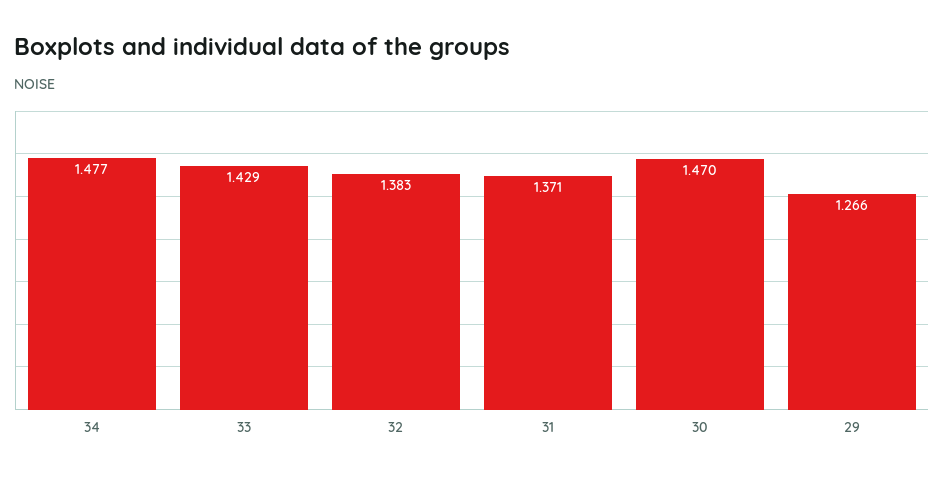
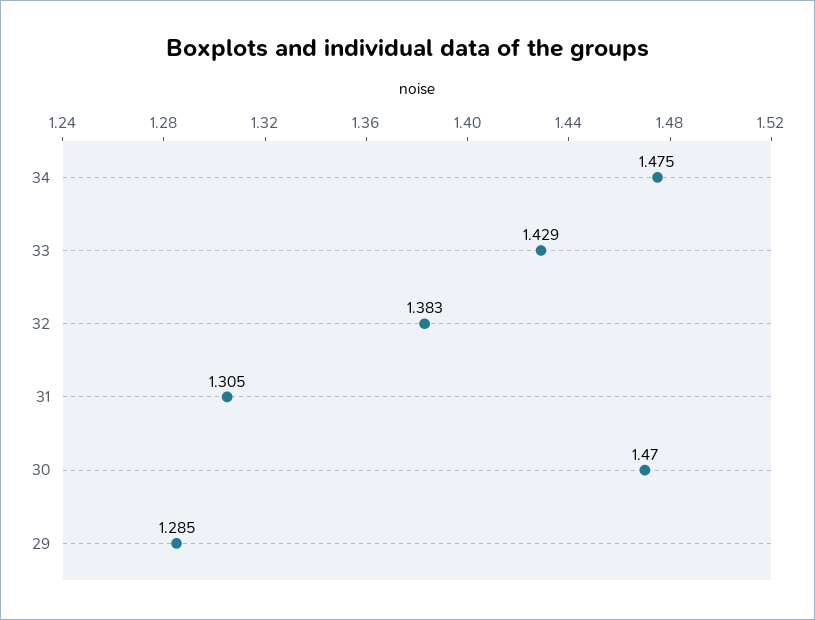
  {
-   "34": 1.477,
+   "34": 1.475,
    "33": 1.429,
    "32": 1.383,
-   "31": 1.371,
+   "31": 1.305,
    "30": 1.47,
-   "29": 1.266
+   "29": 1.285
  }

